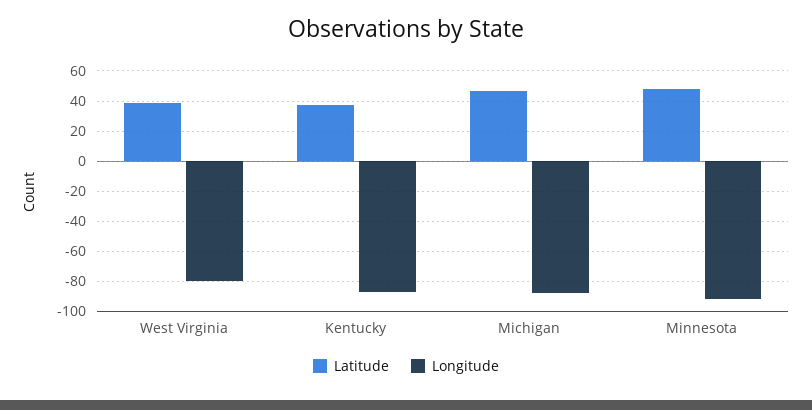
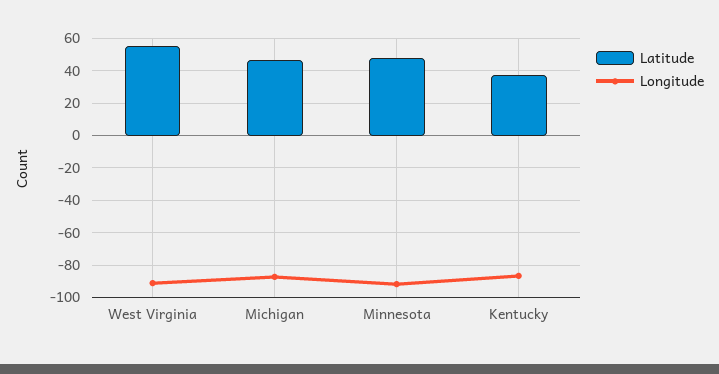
  {
    "Latitude": {
-     "West Virginia": 40,
+     "West Virginia": 55,
      "Kentucky": 35,
      "Michigan": 45,
      "Minnesota": 50
    },
    "Longitude": {
-     "West Virginia": -80,
+     "West Virginia": -90,
      "Kentucky": -85,
      "Michigan": -85,
      "Minnesota": -90
    }
  }

